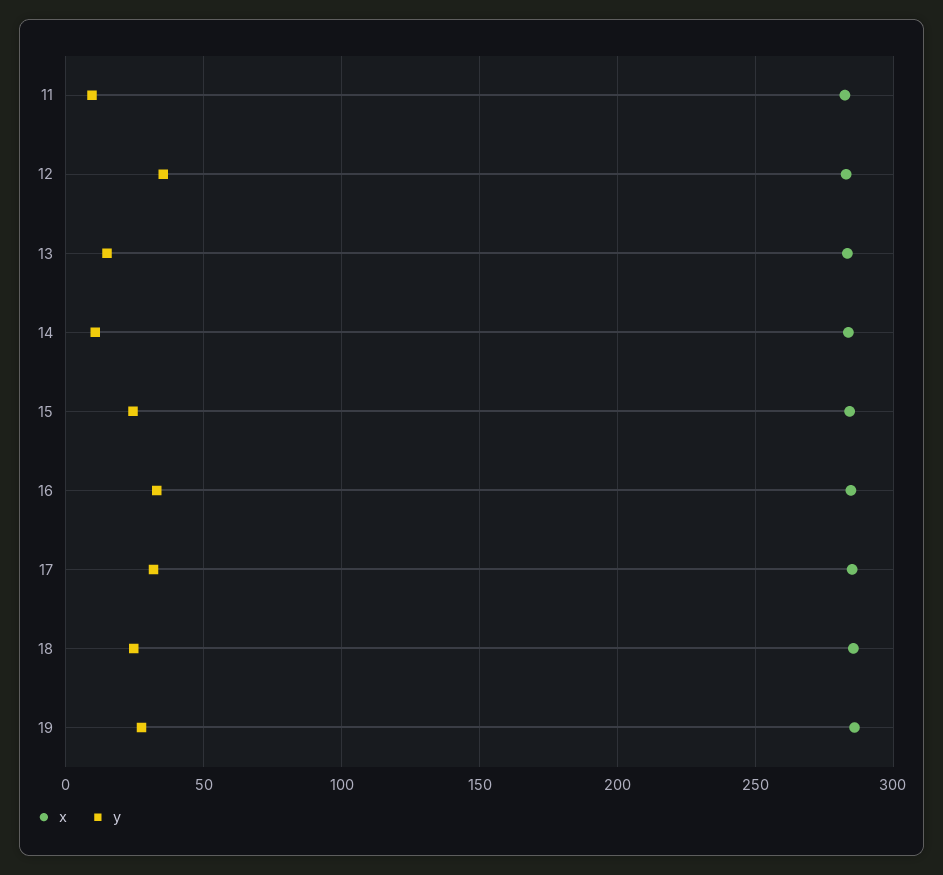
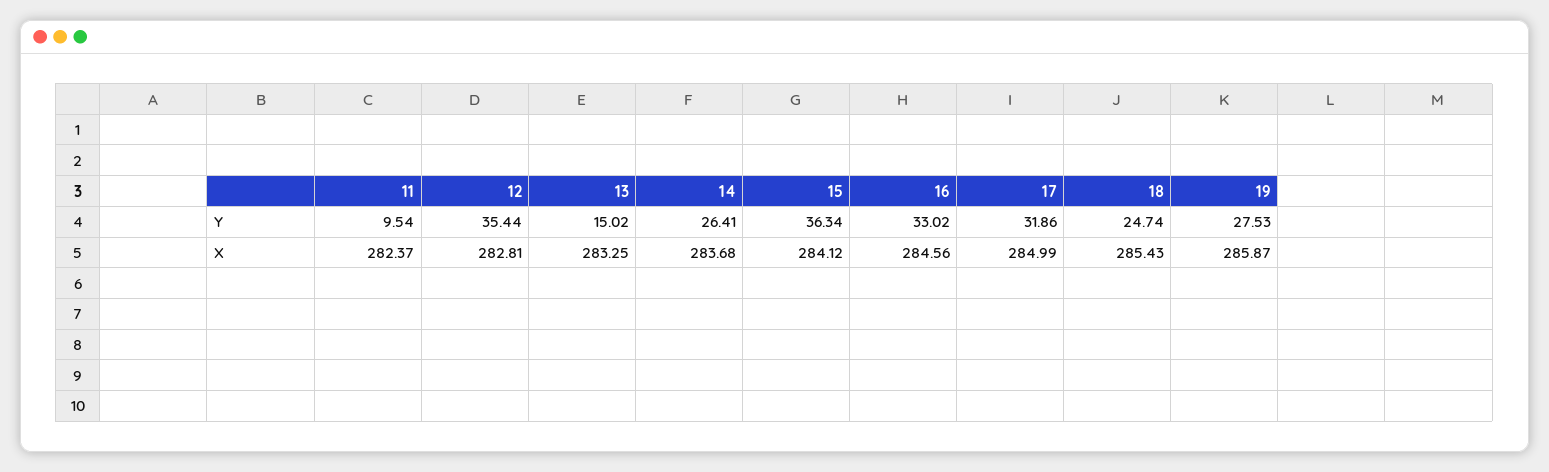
  {
    "x": {
      "11": 282.37,
      "12": 282.81,
      "13": 283.25,
      "14": 283.68,
      "15": 284.12,
      "16": 284.56,
      "17": 284.99,
      "18": 285.43,
      "19": 285.87
    },
    "y": {
      "11": 9.54,
      "12": 35.44,
      "13": 15.02,
-     "14": 10,
+     "14": 26.41,
-     "15": 25,
+     "15": 36.34,
      "16": 33.02,
      "17": 31.86,
      "18": 24.74,
      "19": 27.53
    }
  }

